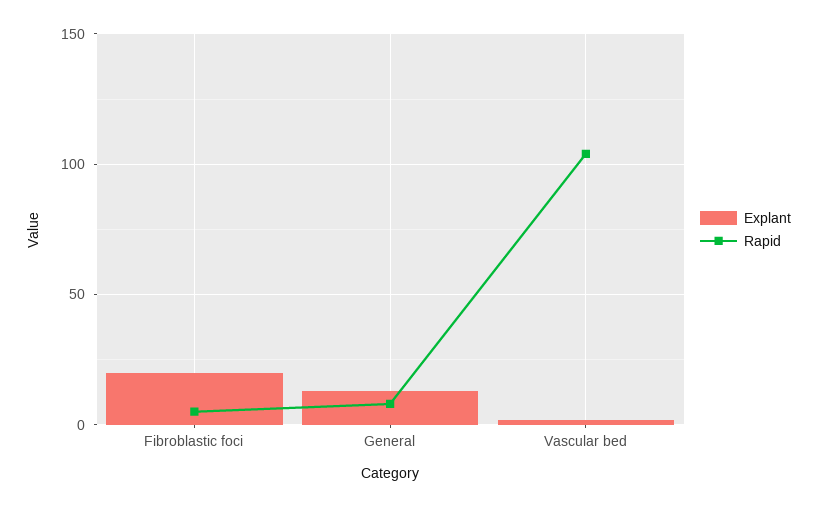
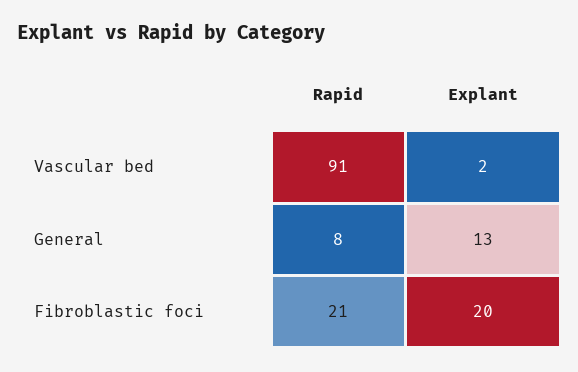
  {
    "Explant": {
      "Fibroblastic foci": 20,
      "General": 13,
      "Vascular bed": 2
    },
    "Rapid": {
-     "Fibroblastic foci": 5,
+     "Fibroblastic foci": 21,
      "General": 8,
-     "Vascular bed": 105
+     "Vascular bed": 91
    }
  }

